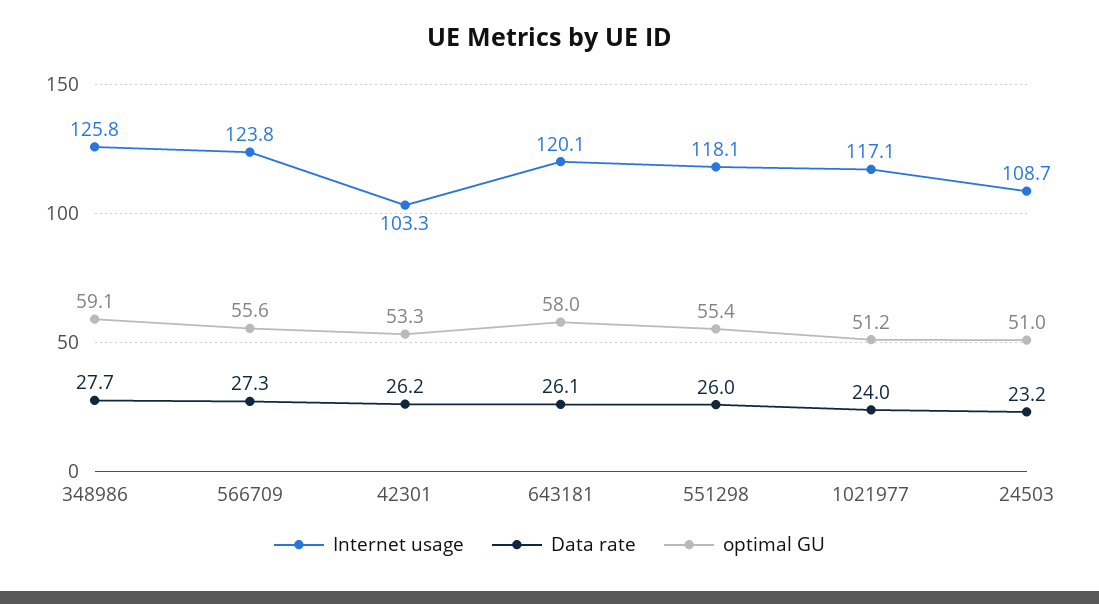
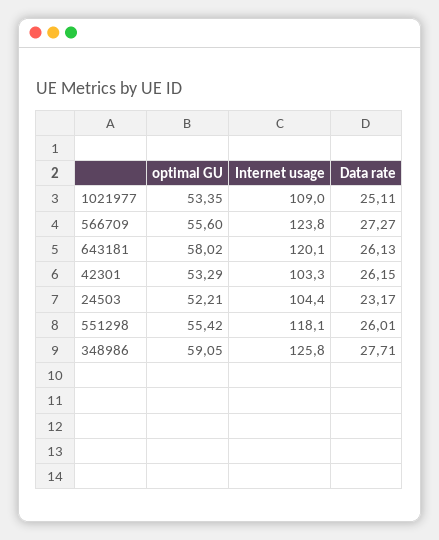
  {
    "Internet usage": {
      "348986": 125.8,
      "566709": 123.8,
      "42301": 103.3,
      "643181": 120.1,
      "551298": 118.1,
-     "1021977": 117.1,
+     "1021977": 109,
-     "24503": 108.7
+     "24503": 104.4
    },
    "Data rate": {
      "348986": 27.71,
      "566709": 27.27,
      "42301": 26.15,
      "643181": 26.13,
      "551298": 26.01,
-     "1021977": 24,
+     "1021977": 25.11,
      "24503": 23.17
    },
    "optimal GU": {
      "348986": 59.05,
      "566709": 55.6,
      "42301": 53.29,
      "643181": 58.02,
      "551298": 55.42,
-     "1021977": 51.2,
+     "1021977": 53.35,
-     "24503": 51
+     "24503": 52.21
    }
  }

